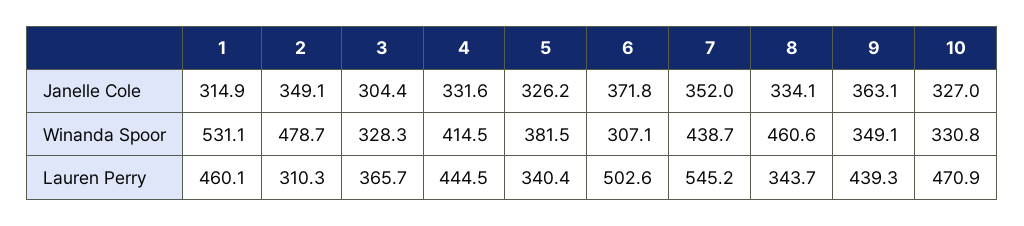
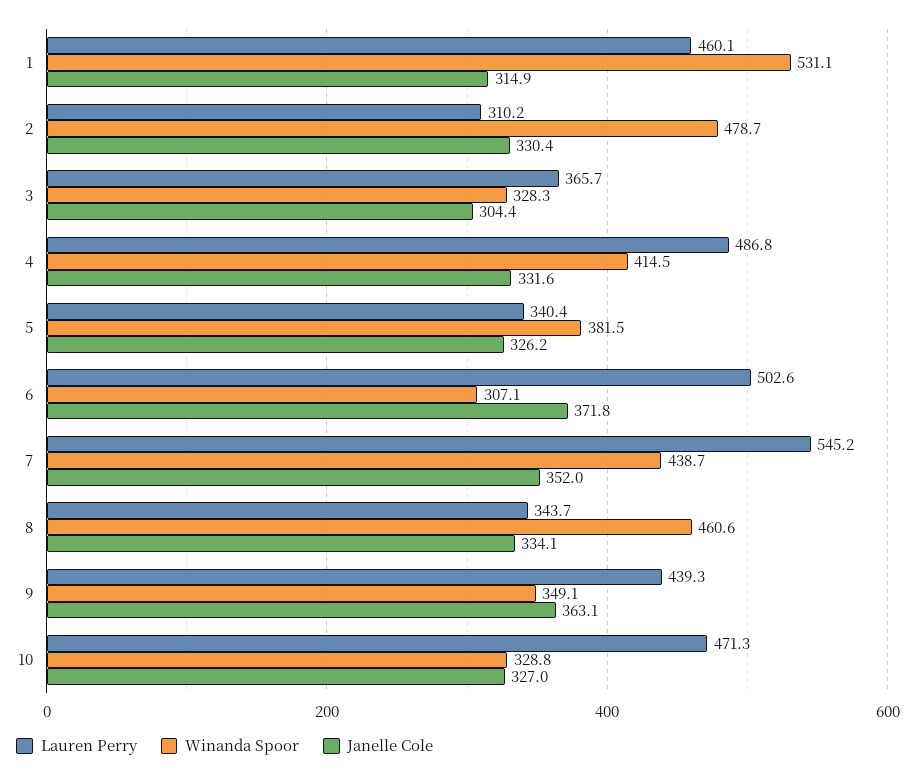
  {
    "Janelle Cole": {
      "1": 314.9,
-     "2": 349.1,
+     "2": 330.4,
      "3": 304.4,
      "4": 331.6,
      "5": 326.2,
      "6": 371.8,
      "7": 352,
      "8": 334.1,
      "9": 363.1,
      "10": 327
    },
    "Winanda Spoor": {
      "1": 531.1,
      "2": 478.7,
      "3": 328.3,
      "4": 414.5,
      "5": 381.5,
      "6": 307.1,
      "7": 438.7,
      "8": 460.6,
      "9": 349.1,
-     "10": 330.8
+     "10": 328.8
    },
    "Lauren Perry": {
      "1": 460.1,
-     "2": 310.3,
+     "2": 310.2,
      "3": 365.7,
-     "4": 444.5,
+     "4": 486.8,
      "5": 340.4,
      "6": 502.6,
      "7": 545.2,
      "8": 343.7,
      "9": 439.3,
-     "10": 470.9
+     "10": 471.3
    }
  }

